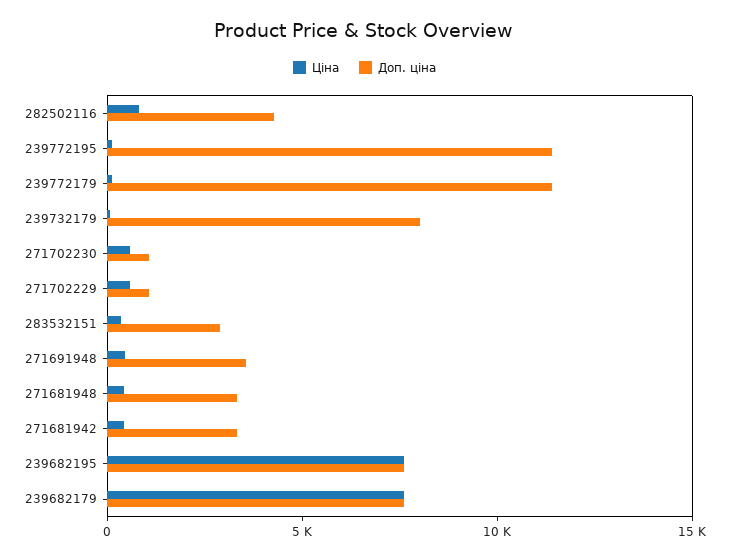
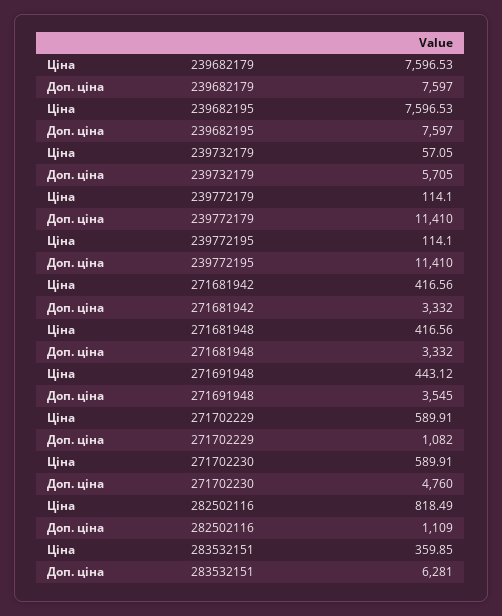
  {
    "Ціна": {
      "282502116": 818.49,
      "239772195": 114.1,
      "239772179": 114.1,
      "239732179": 57.05,
      "271702230": 589.91,
      "271702229": 589.91,
      "283532151": 359.85,
      "271691948": 443.12,
      "271681948": 416.56,
      "271681942": 416.56,
      "239682195": 7596.53,
      "239682179": 7596.53
    },
    "Доп. ціна": {
-     "282502116": 4000,
+     "282502116": 1109,
      "239772195": 11410,
      "239772179": 11410,
-     "239732179": 8000,
+     "239732179": 5705,
-     "271702230": 1000,
+     "271702230": 4760,
      "271702229": 1082,
-     "283532151": 3000,
+     "283532151": 6281,
      "271691948": 3545,
      "271681948": 3332,
      "271681942": 3332,
      "239682195": 7597,
      "239682179": 7597
    }
  }

